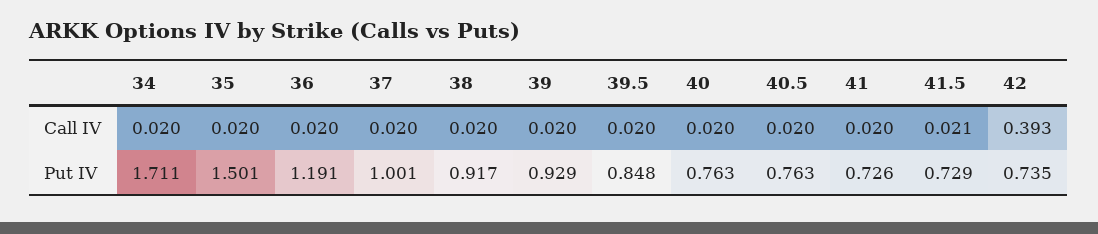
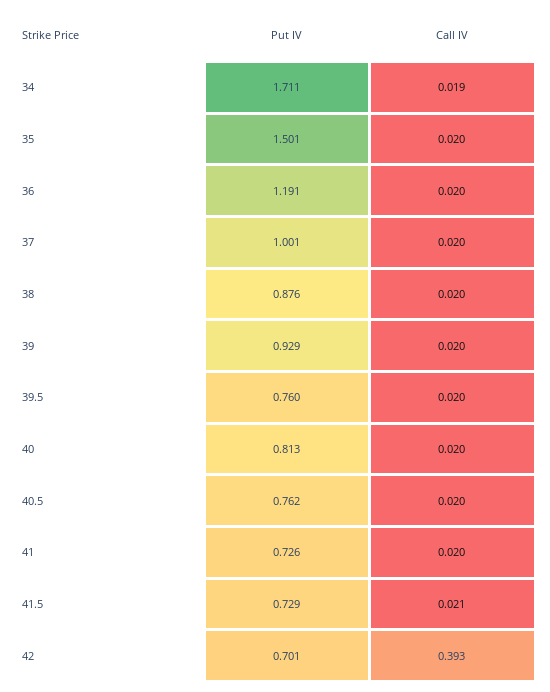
  {
    "34": {
-     "Call IV": 0.02,
+     "Call IV": 0.019,
      "Put IV": 1.711
    },
    "35": {
      "Call IV": 0.02,
      "Put IV": 1.501
    },
    "36": {
      "Call IV": 0.02,
      "Put IV": 1.191
    },
    "37": {
      "Call IV": 0.02,
      "Put IV": 1.001
    },
    "38": {
      "Call IV": 0.02,
-     "Put IV": 0.917
+     "Put IV": 0.876
    },
    "39": {
      "Call IV": 0.02,
      "Put IV": 0.929
    },
    "39.5": {
      "Call IV": 0.02,
-     "Put IV": 0.848
+     "Put IV": 0.76
    },
    "40": {
      "Call IV": 0.02,
-     "Put IV": 0.763
+     "Put IV": 0.813
    },
    "40.5": {
      "Call IV": 0.02,
-     "Put IV": 0.763
+     "Put IV": 0.762
    },
    "41": {
      "Call IV": 0.02,
      "Put IV": 0.726
    },
    "41.5": {
      "Call IV": 0.021,
      "Put IV": 0.729
    },
    "42": {
      "Call IV": 0.393,
-     "Put IV": 0.735
+     "Put IV": 0.701
    }
  }

